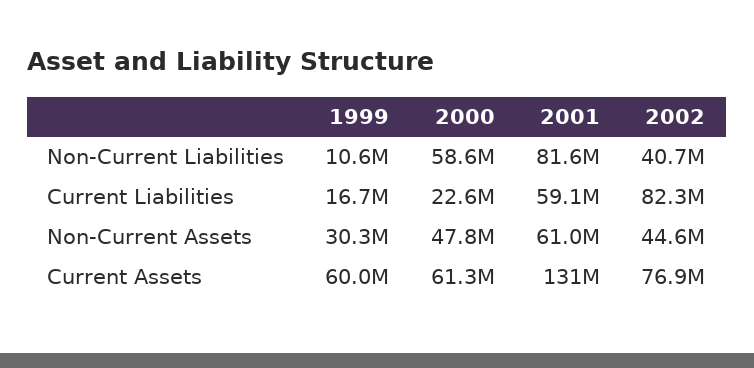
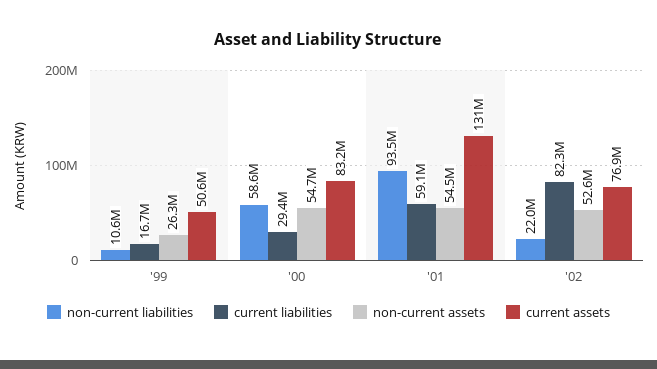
  {
    "Non-Current Liabilities": {
      "1999": 10600000,
      "2000": 58600000,
-     "2001": 81600000,
+     "2001": 93500000,
-     "2002": 40700000
+     "2002": 22000000
    },
    "Current Liabilities": {
      "1999": 16700000,
-     "2000": 22600000,
+     "2000": 29400000,
      "2001": 59100000,
      "2002": 82300000
    },
    "Non-Current Assets": {
-     "1999": 30300000,
+     "1999": 26300000,
-     "2000": 47800000,
+     "2000": 54700000,
-     "2001": 61000000,
+     "2001": 54500000,
-     "2002": 44600000
+     "2002": 52600000
    },
    "Current Assets": {
-     "1999": 60000000,
+     "1999": 50600000,
-     "2000": 61300000,
+     "2000": 83200000,
      "2001": 131000000,
      "2002": 76900000
    }
  }

